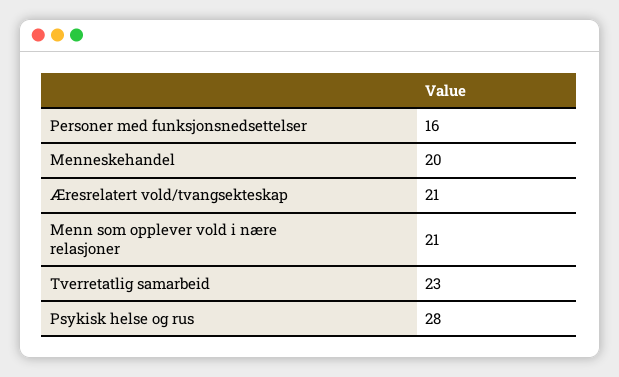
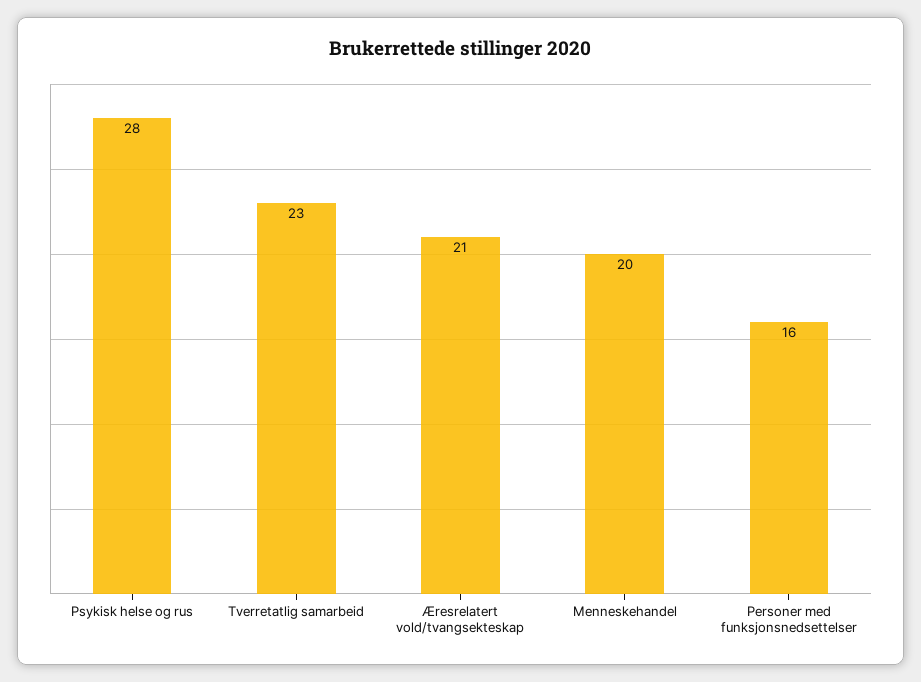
  {
    "Personer med funksjonsnedsettelser": 16,
    "Menneskehandel": 20,
    "Æresrelatert vold/tvangsekteskap": 21,
-   "Menn som opplever vold i nære relasjoner": 21,
    "Tverretatlig samarbeid": 23,
    "Psykisk helse og rus": 28
  }

